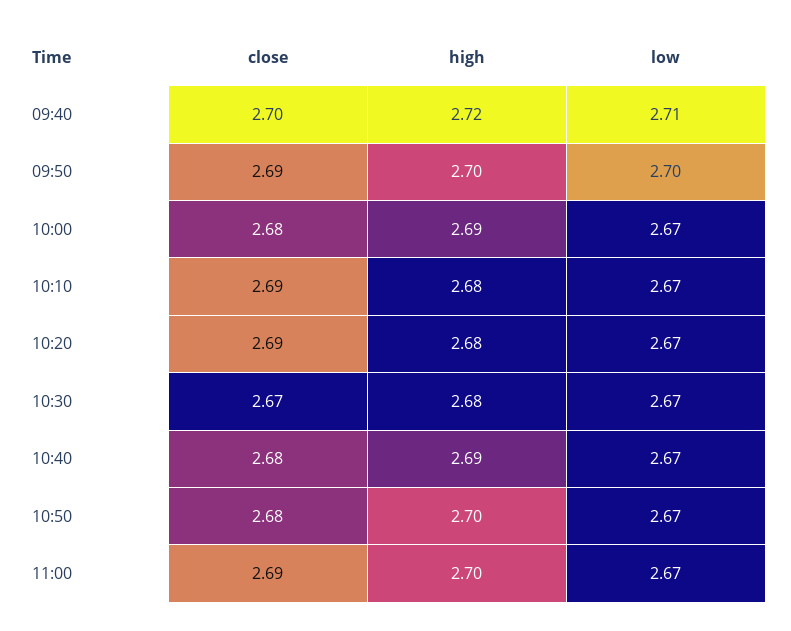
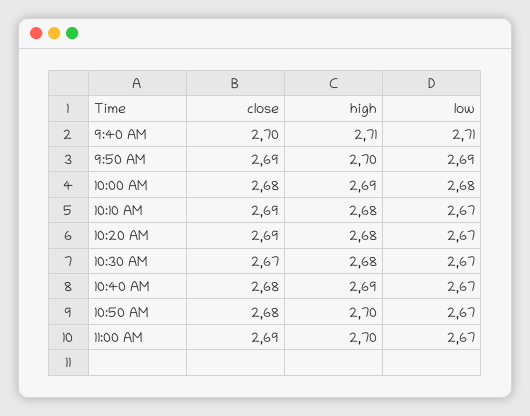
  {
    "close": {
      "09:40": 2.7,
      "09:50": 2.69,
      "10:00": 2.68,
      "10:10": 2.69,
      "10:20": 2.69,
      "10:30": 2.67,
      "10:40": 2.68,
      "10:50": 2.68,
      "11:00": 2.69
    },
    "high": {
-     "09:40": 2.72,
+     "09:40": 2.71,
      "09:50": 2.7,
      "10:00": 2.69,
      "10:10": 2.68,
      "10:20": 2.68,
      "10:30": 2.68,
      "10:40": 2.69,
      "10:50": 2.7,
      "11:00": 2.7
    },
    "low": {
      "09:40": 2.71,
-     "09:50": 2.7,
+     "09:50": 2.69,
-     "10:00": 2.67,
+     "10:00": 2.68,
      "10:10": 2.67,
      "10:20": 2.67,
      "10:30": 2.67,
      "10:40": 2.67,
      "10:50": 2.67,
      "11:00": 2.67
    }
  }

